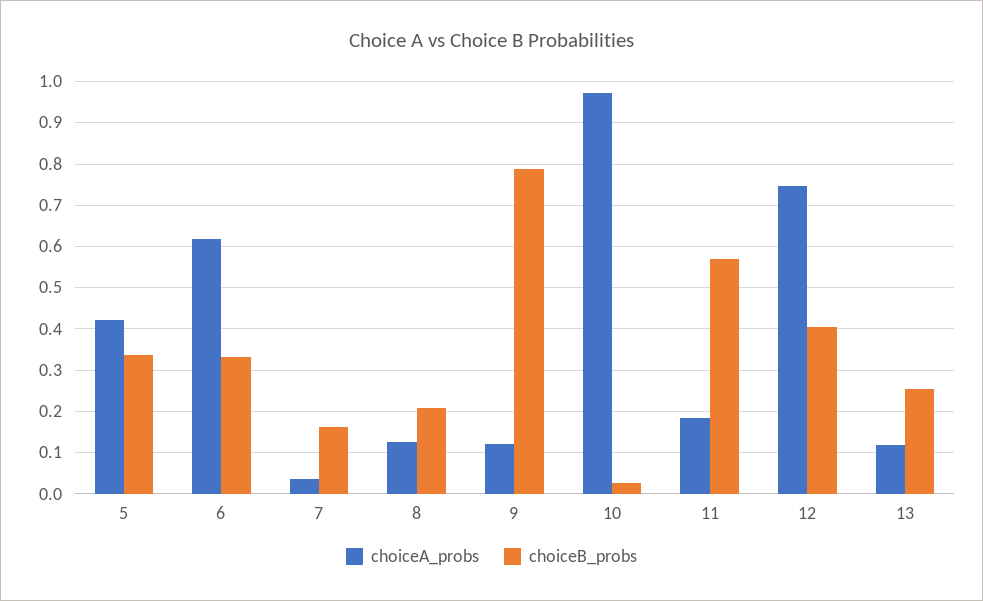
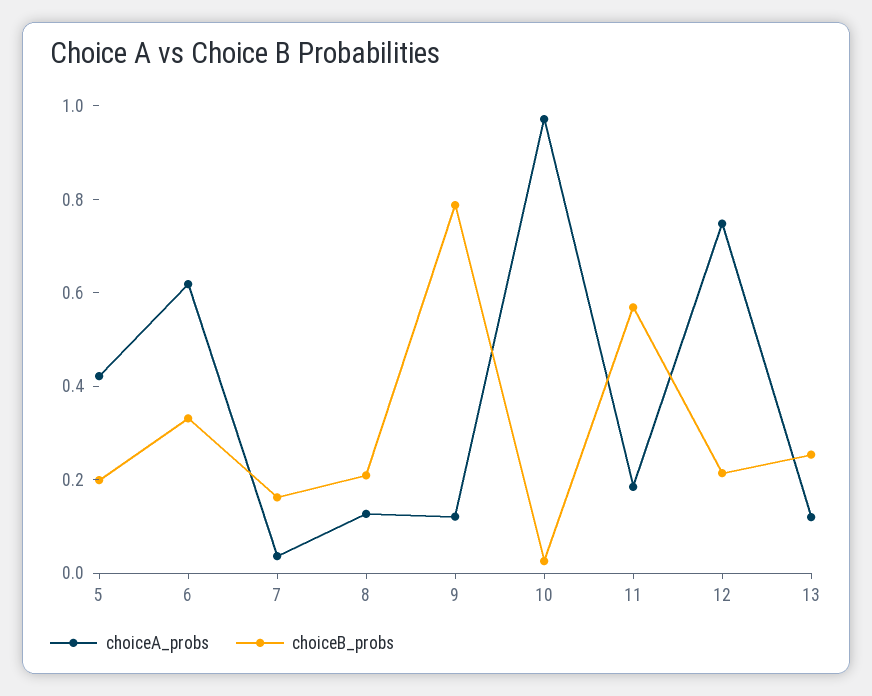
  {
    "choiceA_probs": {
      "5": 0.42,
      "6": 0.62,
      "7": 0.04,
      "8": 0.12,
      "9": 0.12,
      "10": 0.98,
      "11": 0.18,
      "12": 0.74,
      "13": 0.12
    },
    "choiceB_probs": {
-     "5": 0.34,
+     "5": 0.2,
      "6": 0.34,
      "7": 0.16,
      "8": 0.2,
      "9": 0.78,
      "10": 0.02,
      "11": 0.56,
-     "12": 0.4,
+     "12": 0.2,
      "13": 0.26
    }
  }

